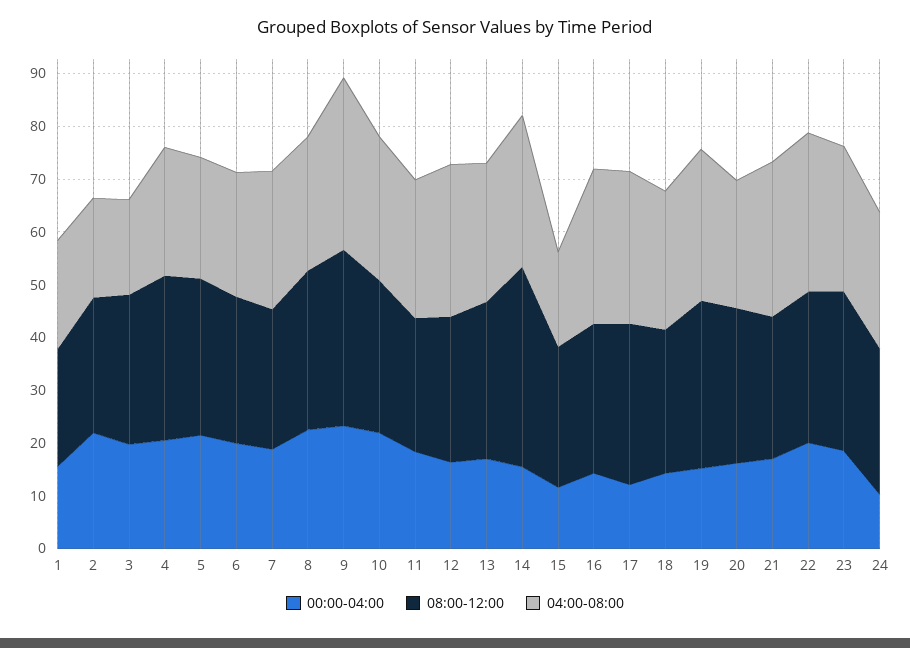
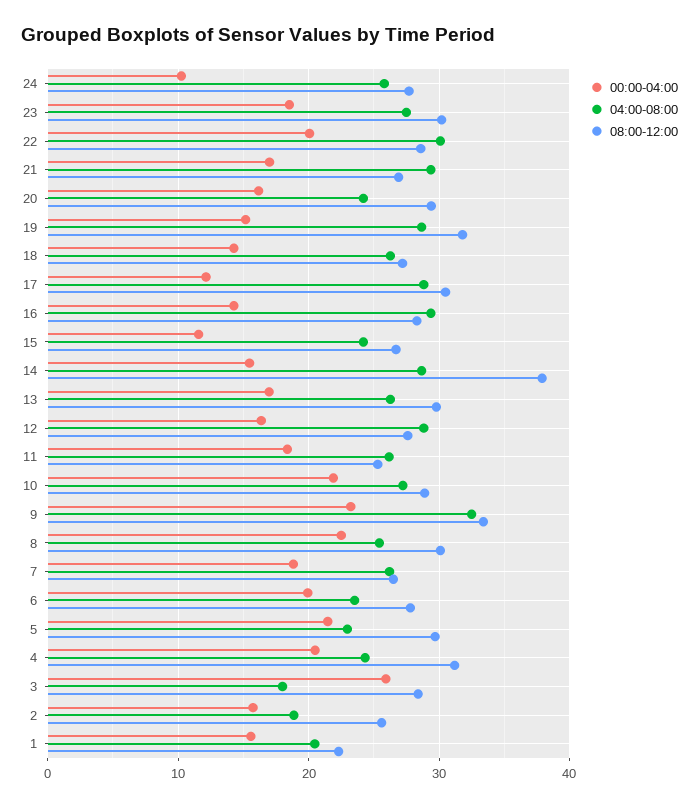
  {
    "00:00-04:00": {
      "1": 16,
-     "2": 22,
+     "2": 16,
-     "3": 20,
+     "3": 26,
      "4": 21,
      "5": 21,
      "6": 20,
      "7": 19,
      "8": 23,
      "9": 23,
      "10": 22,
      "11": 18,
      "12": 16,
      "13": 17,
      "14": 15,
      "15": 12,
      "16": 14,
      "17": 12,
      "18": 14,
      "19": 15,
      "20": 16,
      "21": 17,
      "22": 20,
      "23": 19,
      "24": 10
    },
    "08:00-12:00": {
      "1": 22,
      "2": 26,
      "3": 28,
      "4": 31,
      "5": 30,
      "6": 28,
      "7": 27,
      "8": 30,
      "9": 33,
      "10": 29,
      "11": 25,
      "12": 28,
      "13": 30,
      "14": 38,
      "15": 27,
      "16": 28,
      "17": 31,
      "18": 27,
      "19": 32,
      "20": 29,
      "21": 27,
      "22": 29,
      "23": 30,
      "24": 28
    },
    "04:00-08:00": {
      "1": 20,
      "2": 19,
      "3": 18,
      "4": 24,
      "5": 23,
      "6": 24,
      "7": 26,
      "8": 25,
      "9": 33,
      "10": 27,
      "11": 26,
      "12": 29,
      "13": 26,
      "14": 29,
-     "15": 18,
+     "15": 24,
      "16": 29,
      "17": 29,
      "18": 26,
      "19": 29,
      "20": 24,
      "21": 29,
      "22": 30,
      "23": 28,
      "24": 26
    }
  }

